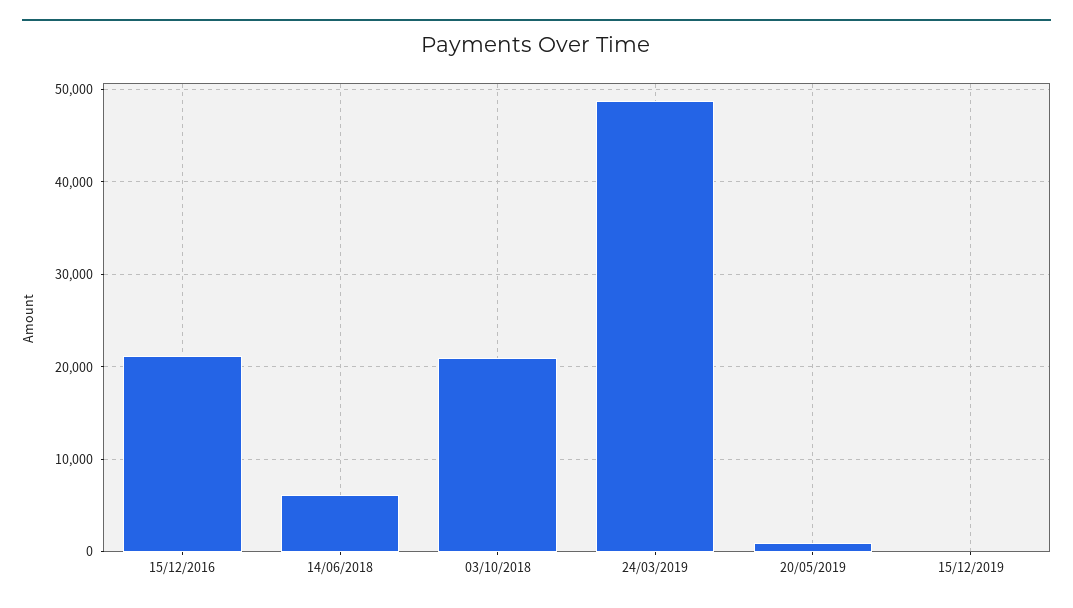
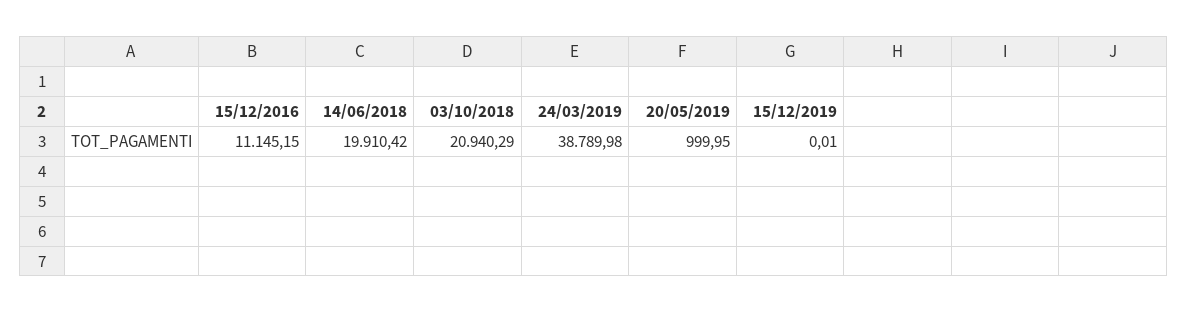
  {
-   "15/12/2016": 21000,
+   "15/12/2016": 11145.15,
-   "14/06/2018": 6000,
+   "14/06/2018": 19910.42,
    "03/10/2018": 20940.29,
-   "24/03/2019": 49000,
+   "24/03/2019": 38789.98,
    "20/05/2019": 999.95,
    "15/12/2019": 0.01
  }

